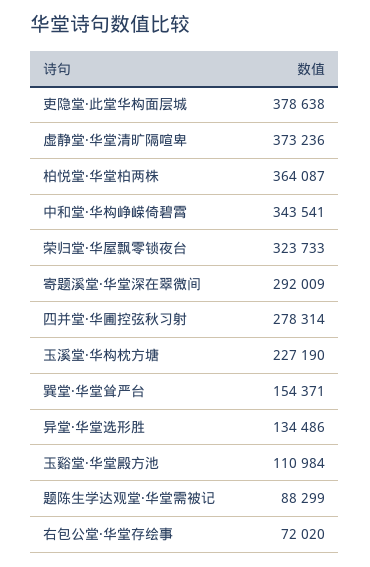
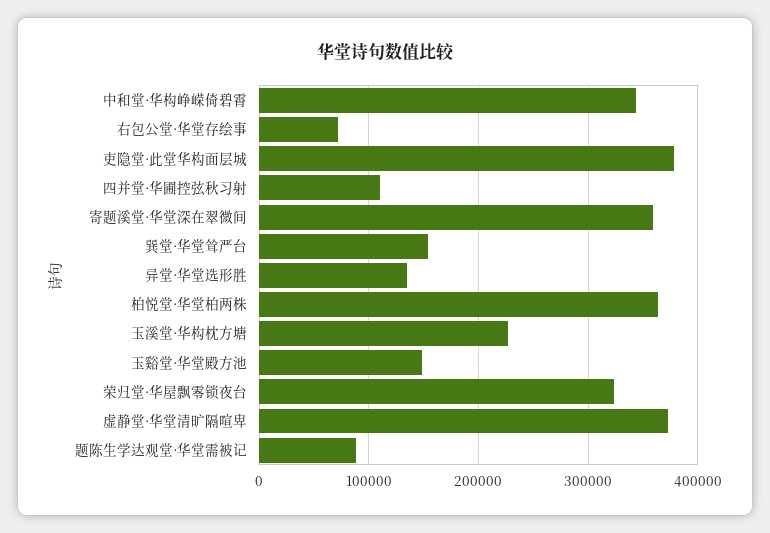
  {
    "吏隐堂·此堂华构面层城": 378638,
    "虚静堂·华堂清旷隔喧卑": 373236,
    "柏悦堂·华堂柏两株": 364087,
    "中和堂·华构峥嵘倚碧霄": 343541,
    "荣归堂·华屋飘零锁夜台": 323733,
-   "寄题溪堂·华堂深在翠微间": 292009,
+   "寄题溪堂·华堂深在翠微间": 360000,
-   "四并堂·华圃控弦秋习射": 278314,
+   "四并堂·华圃控弦秋习射": 110000,
    "玉溪堂·华构枕方塘": 227190,
    "巽堂·华堂耸严台": 154371,
    "异堂·华堂选形胜": 134486,
-   "玉谿堂·华堂殿方池": 110984,
+   "玉谿堂·华堂殿方池": 150000,
    "题陈生学达观堂·华堂需被记": 88299,
    "右包公堂·华堂存绘事": 72020
  }

